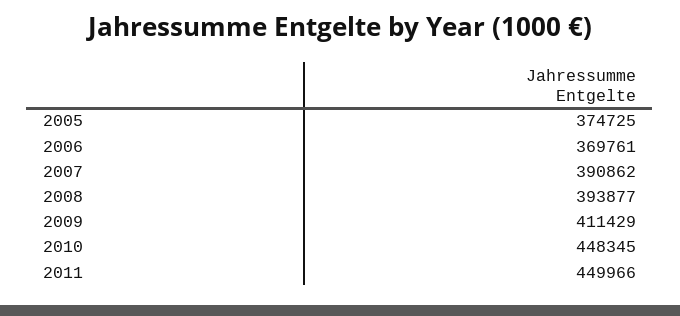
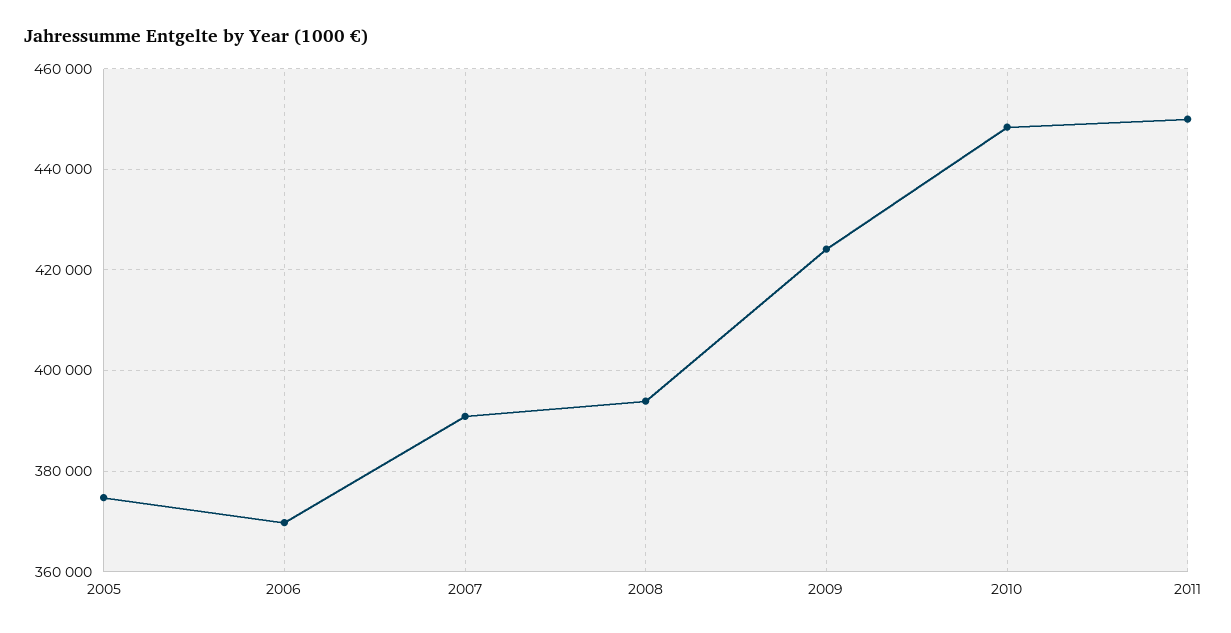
  {
    "2005": 374725,
    "2006": 369761,
    "2007": 390862,
    "2008": 393877,
-   "2009": 411429,
+   "2009": 424000,
    "2010": 448345,
    "2011": 449966
  }

